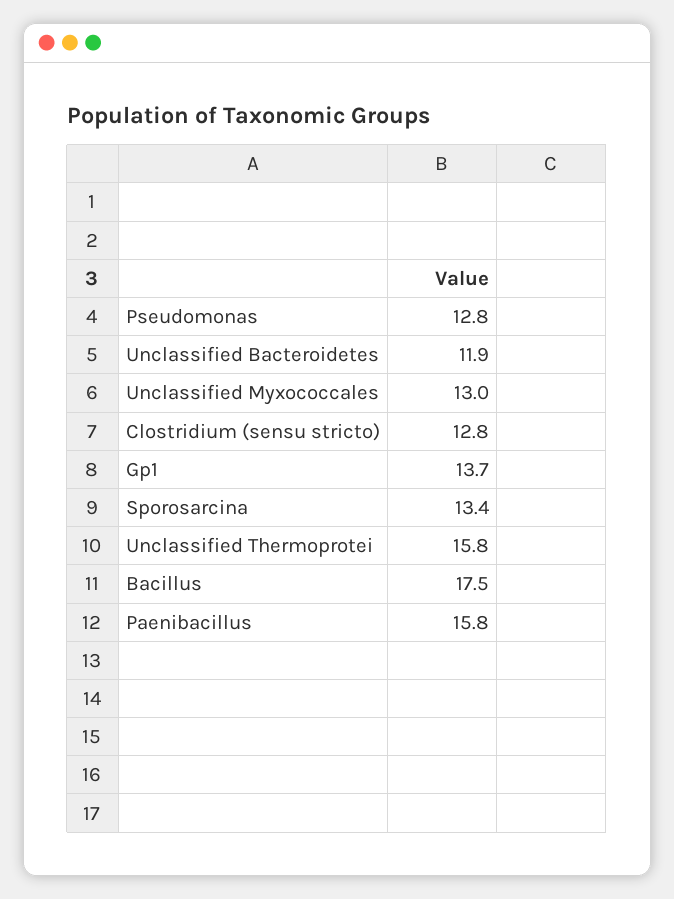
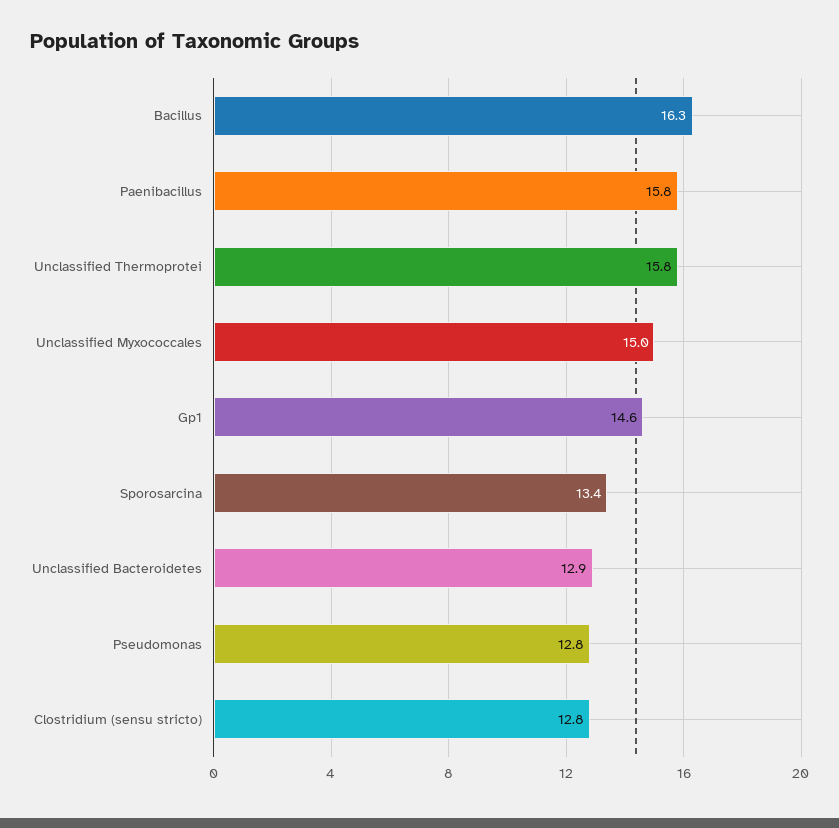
  {
    "Pseudomonas": 12.8,
-   "Unclassified Bacteroidetes": 11.9,
+   "Unclassified Bacteroidetes": 12.9,
-   "Unclassified Myxococcales": 13,
+   "Unclassified Myxococcales": 15,
    "Clostridium (sensu stricto)": 12.8,
-   "Gp1": 13.7,
+   "Gp1": 14.6,
    "Sporosarcina": 13.4,
    "Unclassified Thermoprotei": 15.8,
-   "Bacillus": 17.5,
+   "Bacillus": 16.3,
    "Paenibacillus": 15.8
  }

